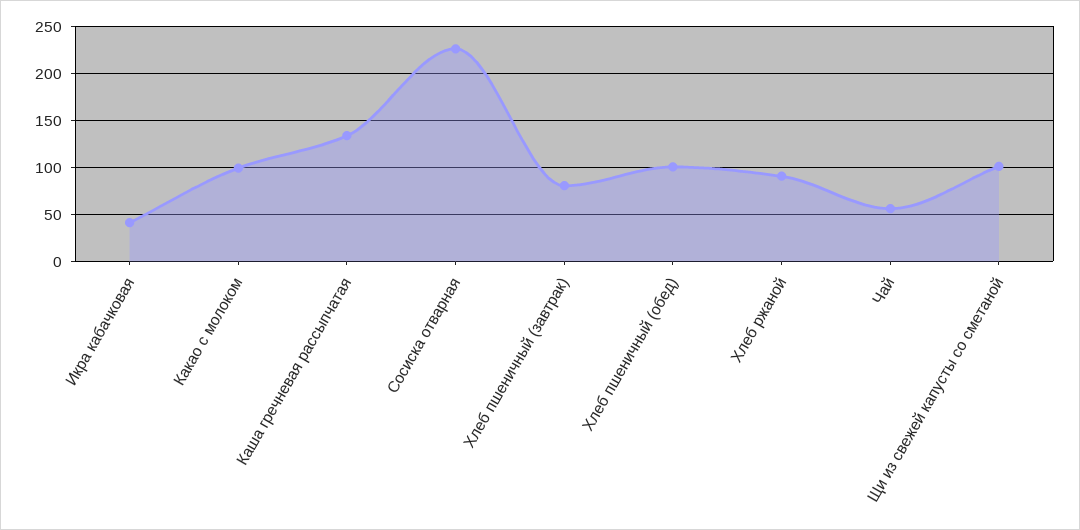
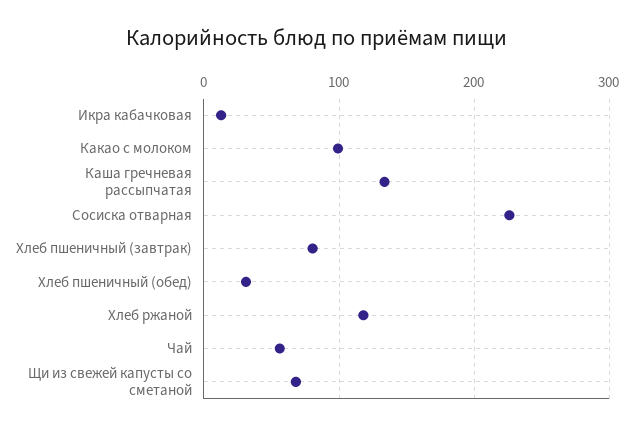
  {
-   "Икра кабачковая": 40,
+   "Икра кабачковая": 10,
    "Какао с молоком": 100,
    "Каша гречневая рассыпчатая": 130,
    "Сосиска отварная": 230,
    "Хлеб пшеничный (завтрак)": 80,
-   "Хлеб пшеничный (обед)": 100,
+   "Хлеб пшеничный (обед)": 30,
-   "Хлеб ржаной": 90,
+   "Хлеб ржаной": 120,
    "Чай": 60,
-   "Щи из свежей капусты со сметаной": 100
+   "Щи из свежей капусты со сметаной": 70
  }

